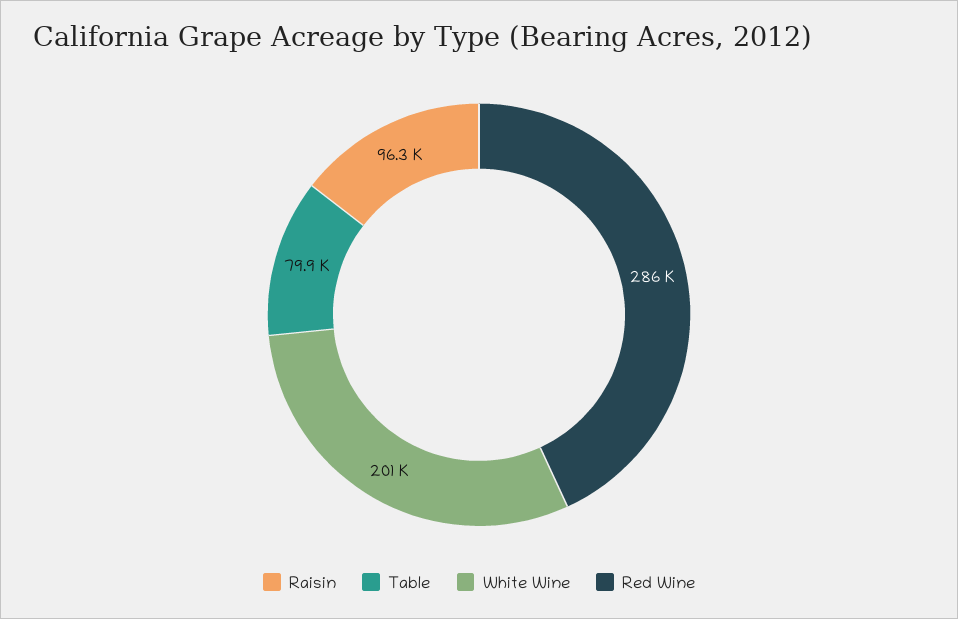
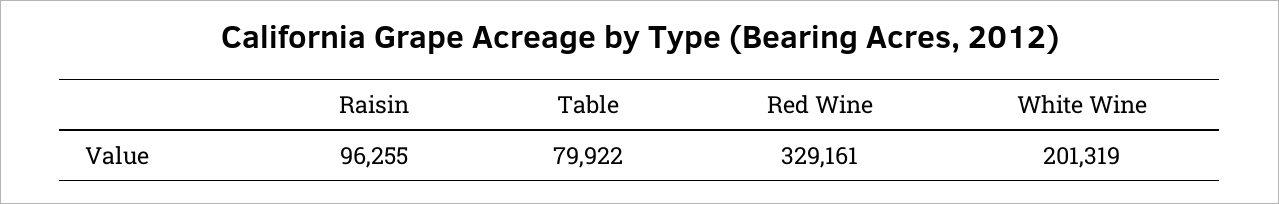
  {
    "Raisin": 96255,
    "Table": 79922,
    "White Wine": 201319,
-   "Red Wine": 286000
+   "Red Wine": 329161
  }

